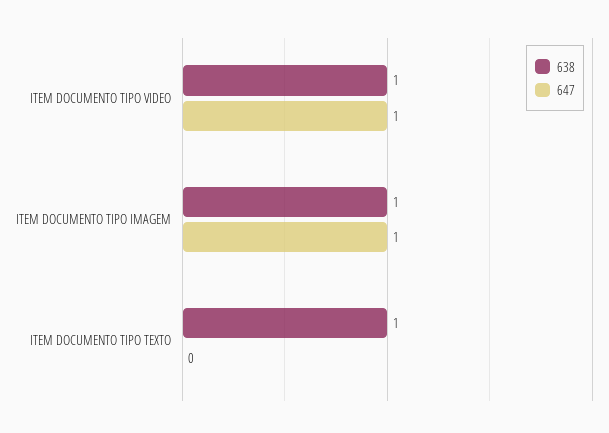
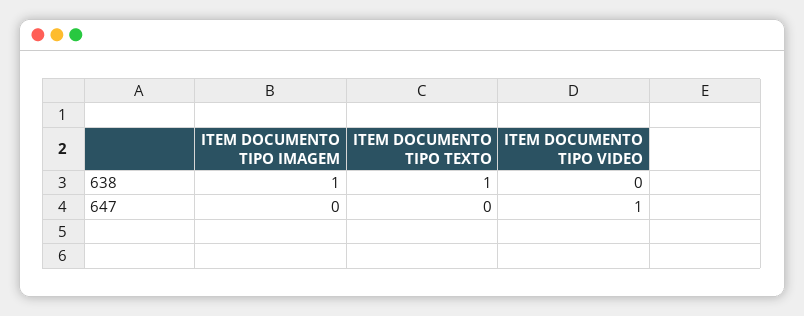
  {
    "638": {
-     "ITEM DOCUMENTO TIPO VIDEO": 1,
+     "ITEM DOCUMENTO TIPO VIDEO": 0,
      "ITEM DOCUMENTO TIPO IMAGEM": 1,
      "ITEM DOCUMENTO TIPO TEXTO": 1
    },
    "647": {
      "ITEM DOCUMENTO TIPO VIDEO": 1,
-     "ITEM DOCUMENTO TIPO IMAGEM": 1,
+     "ITEM DOCUMENTO TIPO IMAGEM": 0,
      "ITEM DOCUMENTO TIPO TEXTO": 0
    }
  }

